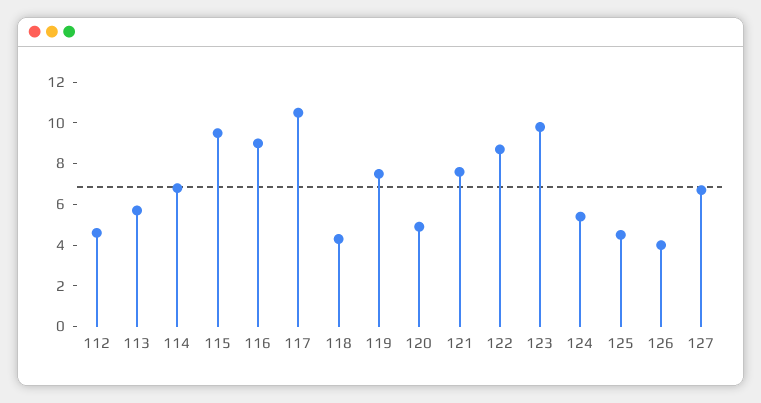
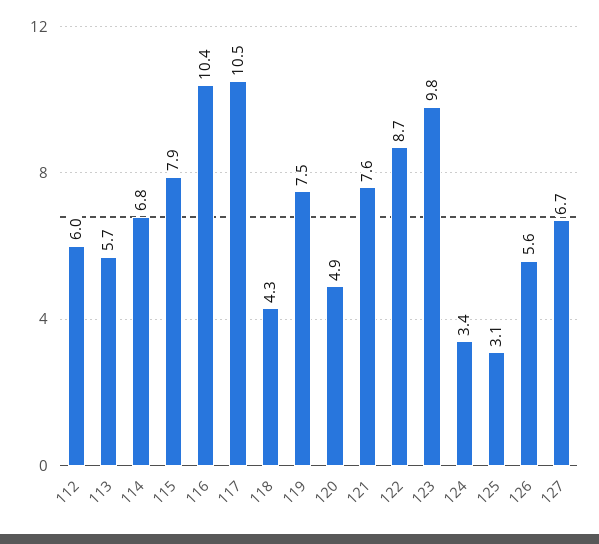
  {
-   "112": 4.5,
+   "112": 6,
    "113": 5.7,
    "114": 6.8,
-   "115": 9.5,
+   "115": 7.9,
-   "116": 9,
+   "116": 10.4,
    "117": 10.5,
    "118": 4.3,
    "119": 7.5,
    "120": 4.9,
    "121": 7.6,
    "122": 8.7,
    "123": 9.8,
-   "124": 5.5,
+   "124": 3.4,
-   "125": 4.5,
+   "125": 3.1,
-   "126": 4,
+   "126": 5.6,
    "127": 6.7
  }

